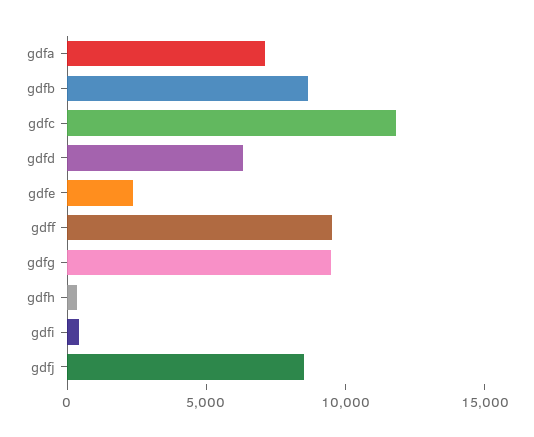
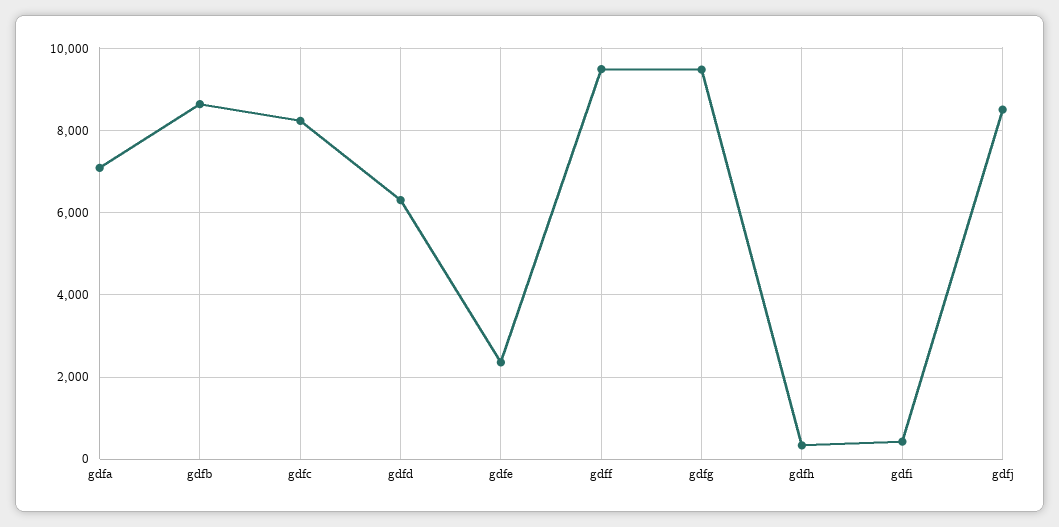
  {
    "gdfa": 7000,
    "gdfb": 8600,
-   "gdfc": 12000,
+   "gdfc": 8200,
    "gdfd": 6400,
    "gdfe": 2400,
    "gdff": 9600,
    "gdfg": 9400,
    "gdfh": 400,
    "gdfi": 400,
    "gdfj": 8600
  }

